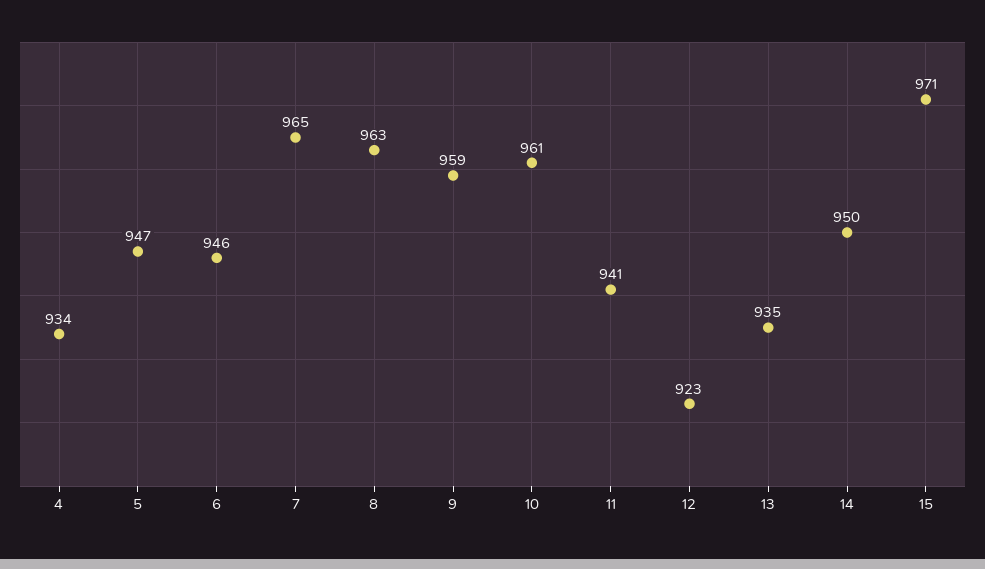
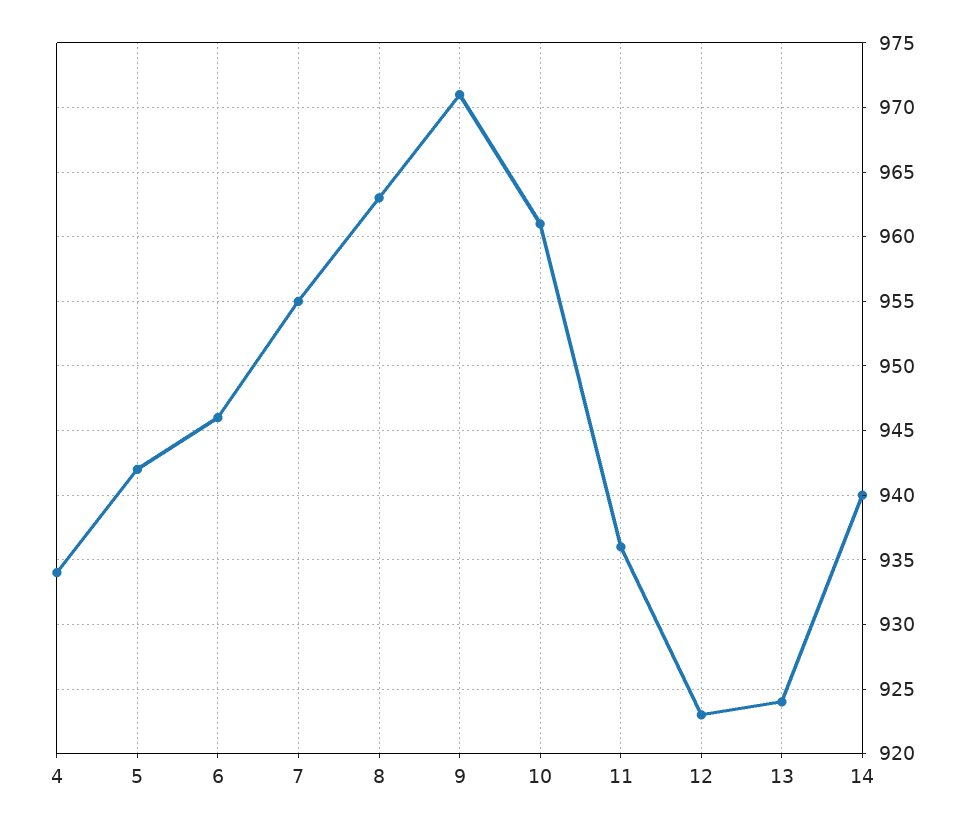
  {
    "4": 934,
-   "5": 947,
+   "5": 942,
    "6": 946,
-   "7": 965,
+   "7": 955,
    "8": 963,
-   "9": 959,
+   "9": 971,
    "10": 961,
-   "11": 941,
+   "11": 936,
    "12": 923,
-   "13": 935,
+   "13": 924,
-   "14": 950,
+   "14": 940
-   "15": 971
  }

